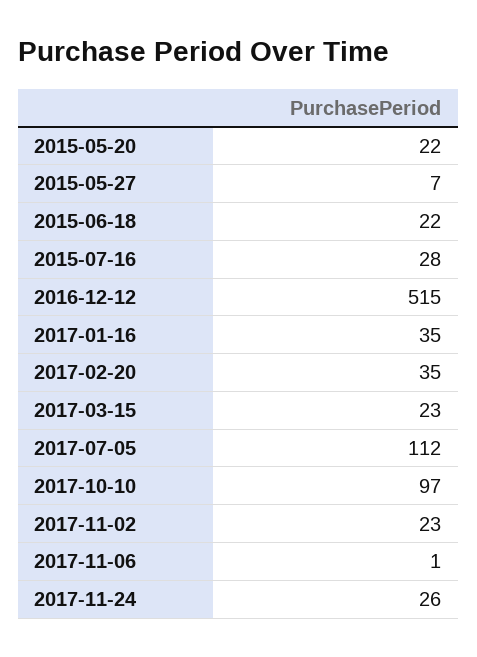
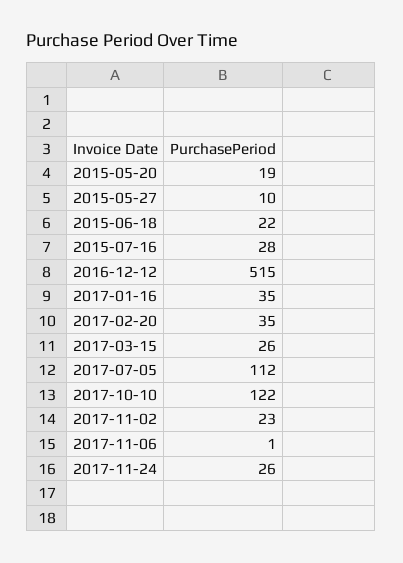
  {
-   "2015-05-20": 22,
+   "2015-05-20": 19,
-   "2015-05-27": 7,
+   "2015-05-27": 10,
    "2015-06-18": 22,
    "2015-07-16": 28,
    "2016-12-12": 515,
    "2017-01-16": 35,
    "2017-02-20": 35,
-   "2017-03-15": 23,
+   "2017-03-15": 26,
    "2017-07-05": 112,
-   "2017-10-10": 97,
+   "2017-10-10": 122,
    "2017-11-02": 23,
    "2017-11-06": 1,
    "2017-11-24": 26
  }

